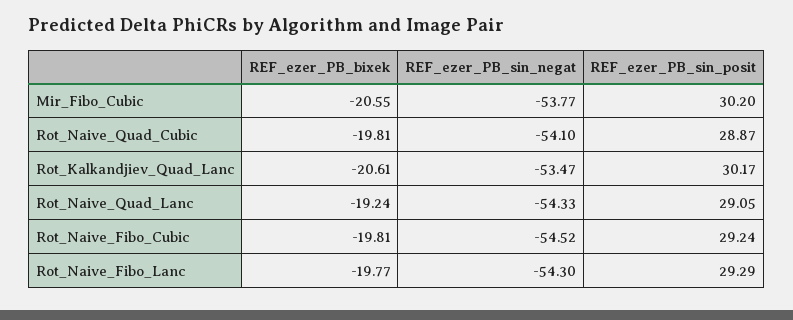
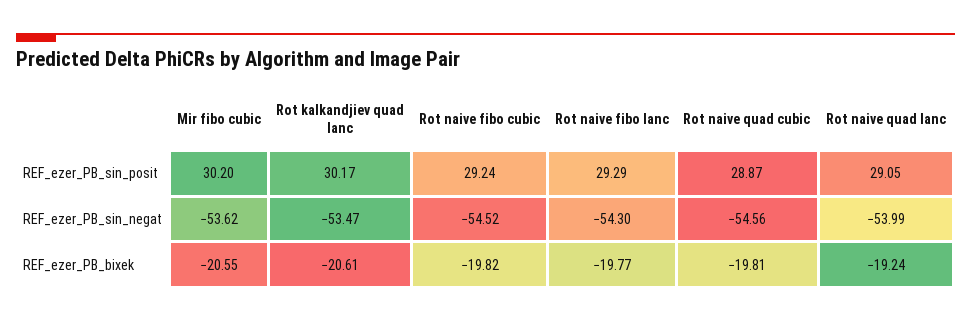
  {
    "REF_ezer_PB_bixek": {
      "Mir_Fibo_Cubic": -20.55,
      "Rot_Naive_Quad_Cubic": -19.81,
      "Rot_Kalkandjiev_Quad_Lanc": -20.61,
      "Rot_Naive_Quad_Lanc": -19.24,
-     "Rot_Naive_Fibo_Cubic": -19.81,
+     "Rot_Naive_Fibo_Cubic": -19.82,
      "Rot_Naive_Fibo_Lanc": -19.77
    },
    "REF_ezer_PB_sin_negat": {
-     "Mir_Fibo_Cubic": -53.77,
+     "Mir_Fibo_Cubic": -53.62,
-     "Rot_Naive_Quad_Cubic": -54.1,
+     "Rot_Naive_Quad_Cubic": -54.56,
      "Rot_Kalkandjiev_Quad_Lanc": -53.47,
-     "Rot_Naive_Quad_Lanc": -54.33,
+     "Rot_Naive_Quad_Lanc": -53.99,
      "Rot_Naive_Fibo_Cubic": -54.52,
      "Rot_Naive_Fibo_Lanc": -54.3
    },
    "REF_ezer_PB_sin_posit": {
      "Mir_Fibo_Cubic": 30.2,
      "Rot_Naive_Quad_Cubic": 28.87,
      "Rot_Kalkandjiev_Quad_Lanc": 30.17,
      "Rot_Naive_Quad_Lanc": 29.05,
      "Rot_Naive_Fibo_Cubic": 29.24,
      "Rot_Naive_Fibo_Lanc": 29.29
    }
  }

